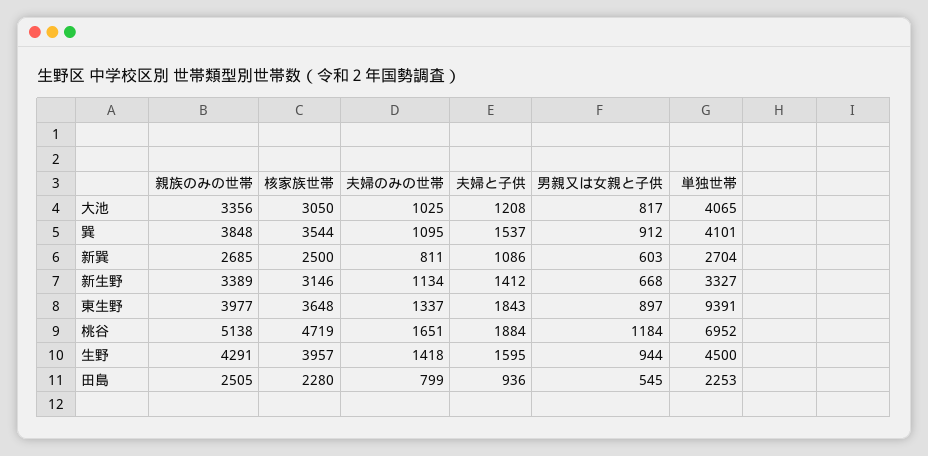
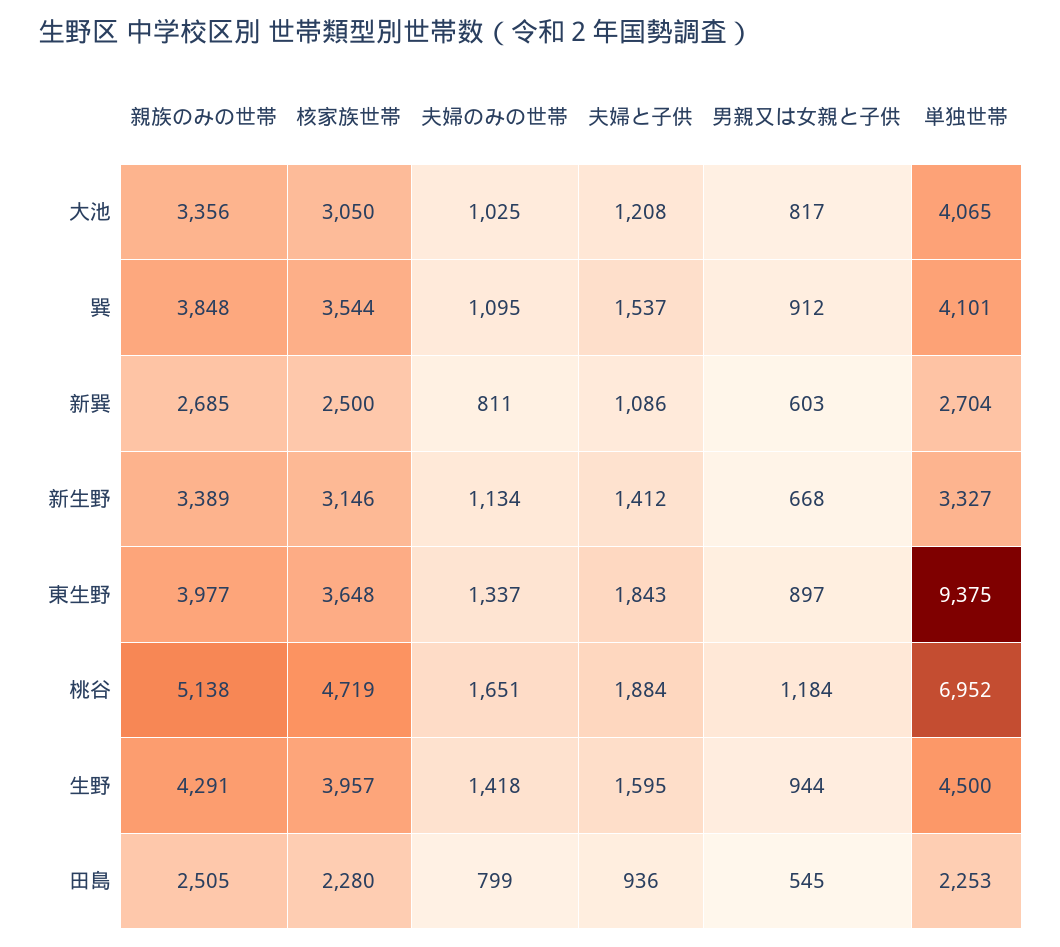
  {
    "親族のみの世帯": {
      "大池": 3356,
      "巽": 3848,
      "新巽": 2685,
      "新生野": 3389,
      "東生野": 3977,
      "桃谷": 5138,
      "生野": 4291,
      "田島": 2505
    },
    "核家族世帯": {
      "大池": 3050,
      "巽": 3544,
      "新巽": 2500,
      "新生野": 3146,
      "東生野": 3648,
      "桃谷": 4719,
      "生野": 3957,
      "田島": 2280
    },
    "夫婦のみの世帯": {
      "大池": 1025,
      "巽": 1095,
      "新巽": 811,
      "新生野": 1134,
      "東生野": 1337,
      "桃谷": 1651,
      "生野": 1418,
      "田島": 799
    },
    "夫婦と子供": {
      "大池": 1208,
      "巽": 1537,
      "新巽": 1086,
      "新生野": 1412,
      "東生野": 1843,
      "桃谷": 1884,
      "生野": 1595,
      "田島": 936
    },
    "男親又は女親と子供": {
      "大池": 817,
      "巽": 912,
      "新巽": 603,
      "新生野": 668,
      "東生野": 897,
      "桃谷": 1184,
      "生野": 944,
      "田島": 545
    },
    "単独世帯": {
      "大池": 4065,
      "巽": 4101,
      "新巽": 2704,
      "新生野": 3327,
-     "東生野": 9391,
+     "東生野": 9375,
      "桃谷": 6952,
      "生野": 4500,
      "田島": 2253
    }
  }

